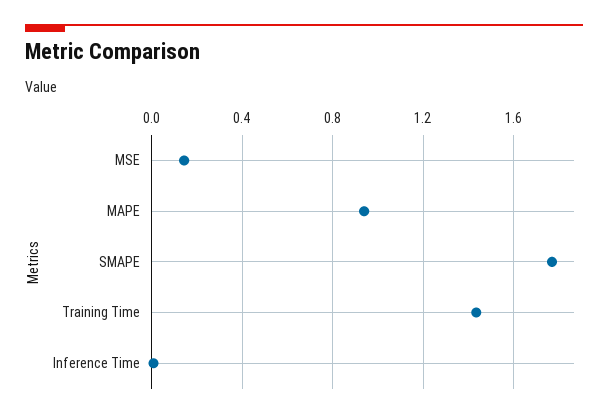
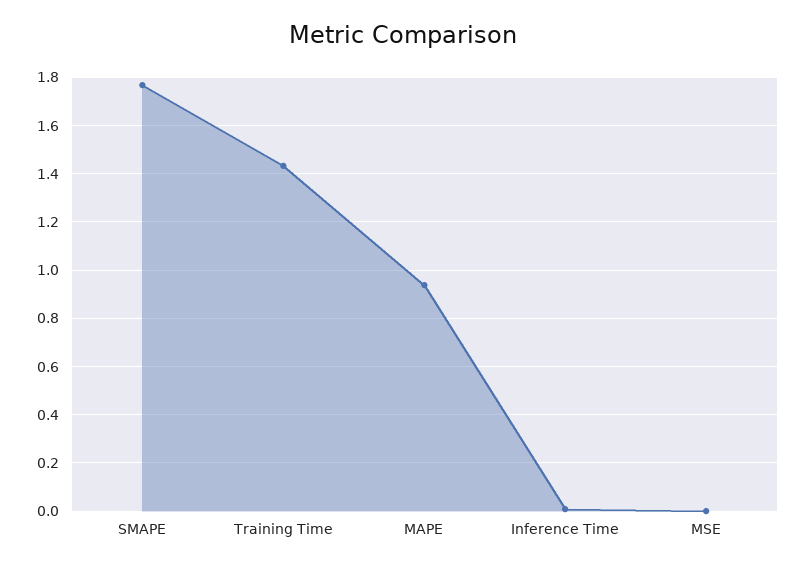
  {
-   "MSE": 0.15,
+   "MSE": 0,
    "MAPE": 0.95,
    "SMAPE": 1.775,
    "Training Time": 1.425,
    "Inference Time": 0
  }

